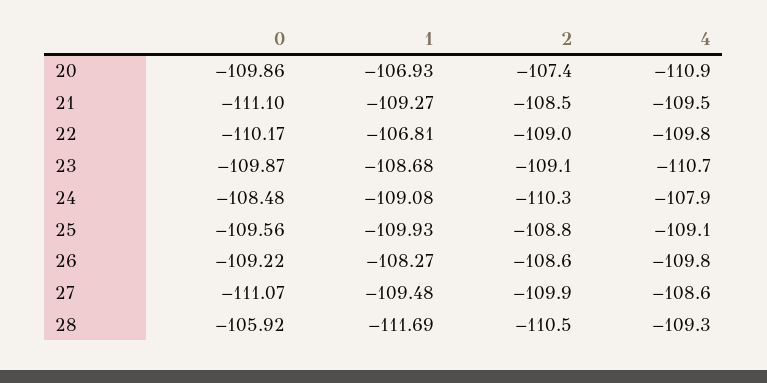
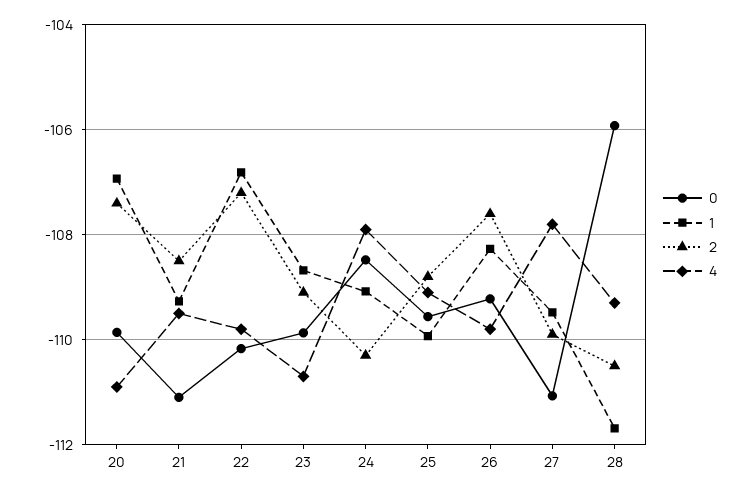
  {
    "0": {
      "20": -109.86,
      "21": -111.1,
      "22": -110.17,
      "23": -109.87,
      "24": -108.48,
      "25": -109.56,
      "26": -109.22,
      "27": -111.07,
      "28": -105.92
    },
    "1": {
      "20": -106.93,
      "21": -109.27,
      "22": -106.81,
      "23": -108.68,
      "24": -109.08,
      "25": -109.93,
      "26": -108.27,
      "27": -109.48,
      "28": -111.69
    },
    "2": {
      "20": -107.4,
      "21": -108.5,
-     "22": -109,
+     "22": -107.2,
      "23": -109.1,
      "24": -110.3,
      "25": -108.8,
-     "26": -108.6,
+     "26": -107.6,
      "27": -109.9,
      "28": -110.5
    },
    "4": {
      "20": -110.9,
      "21": -109.5,
      "22": -109.8,
      "23": -110.7,
      "24": -107.9,
      "25": -109.1,
      "26": -109.8,
-     "27": -108.6,
+     "27": -107.8,
      "28": -109.3
    }
  }

